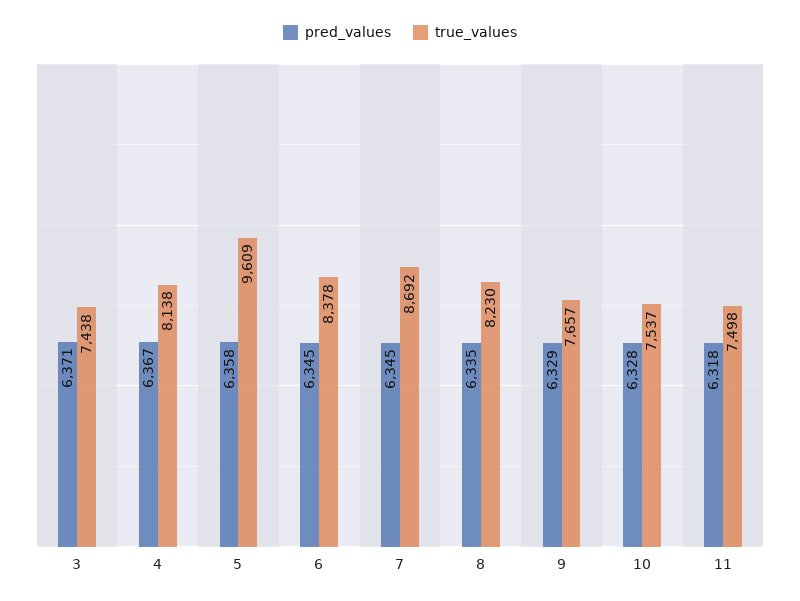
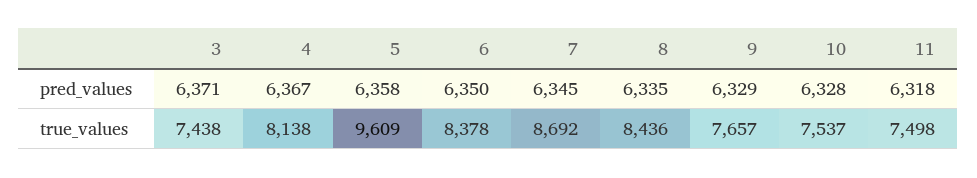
  {
    "pred_values": {
      "3": 6371,
      "4": 6367,
      "5": 6358,
-     "6": 6345,
+     "6": 6350,
      "7": 6345,
      "8": 6335,
      "9": 6329,
      "10": 6328,
      "11": 6318
    },
    "true_values": {
      "3": 7438,
      "4": 8138,
      "5": 9609,
      "6": 8378,
      "7": 8692,
-     "8": 8230,
+     "8": 8436,
      "9": 7657,
      "10": 7537,
      "11": 7498
    }
  }

